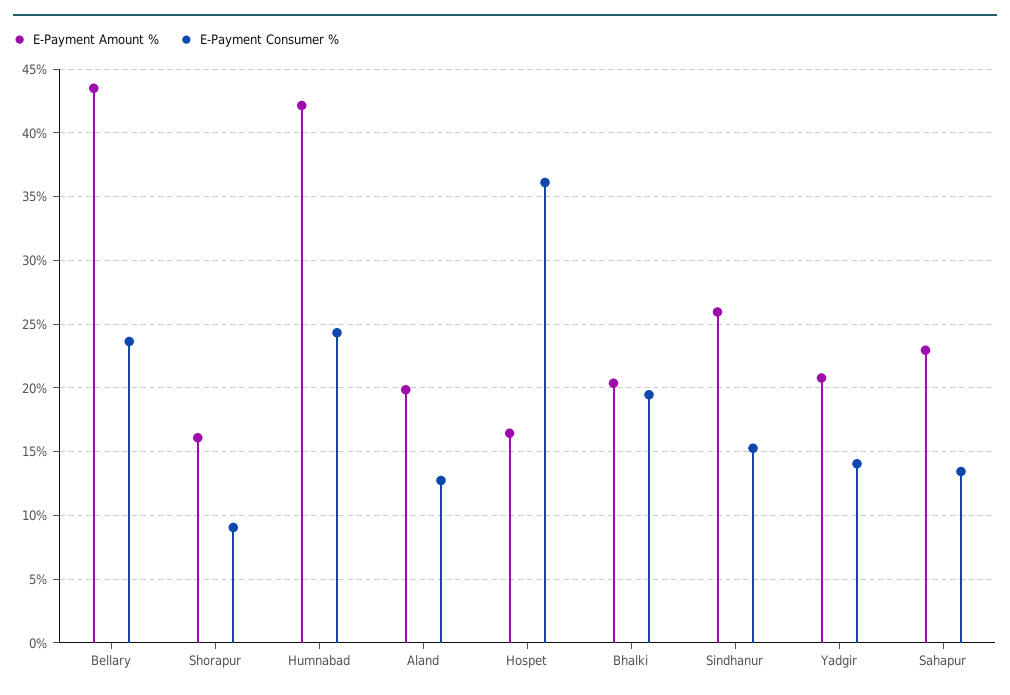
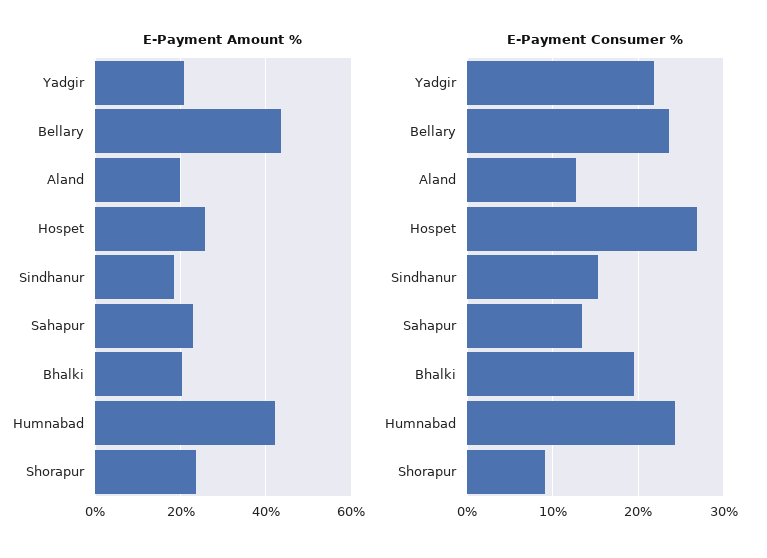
  {
    "E-Payment Amount %": {
      "Bellary": 43.5,
-     "Shorapur": 16,
+     "Shorapur": 24,
      "Humnabad": 42,
      "Aland": 20,
-     "Hospet": 16.5,
+     "Hospet": 26,
      "Bhalki": 20.5,
-     "Sindhanur": 26,
+     "Sindhanur": 18,
      "Yadgir": 21,
      "Sahapur": 23
    },
    "E-Payment Consumer %": {
      "Bellary": 23.5,
      "Shorapur": 9,
      "Humnabad": 24.5,
      "Aland": 12.5,
-     "Hospet": 36,
+     "Hospet": 27,
      "Bhalki": 19.5,
      "Sindhanur": 15.5,
-     "Yadgir": 14,
+     "Yadgir": 22,
      "Sahapur": 13.5
    }
  }

